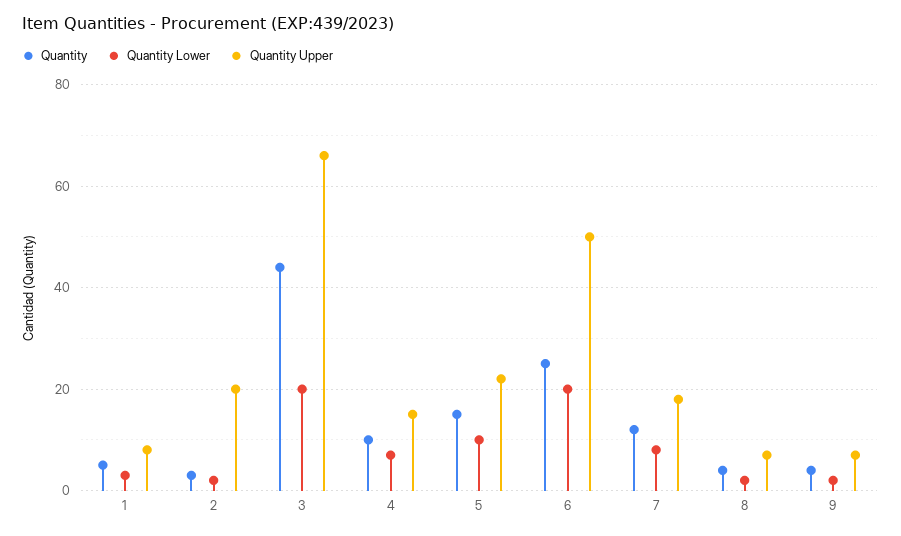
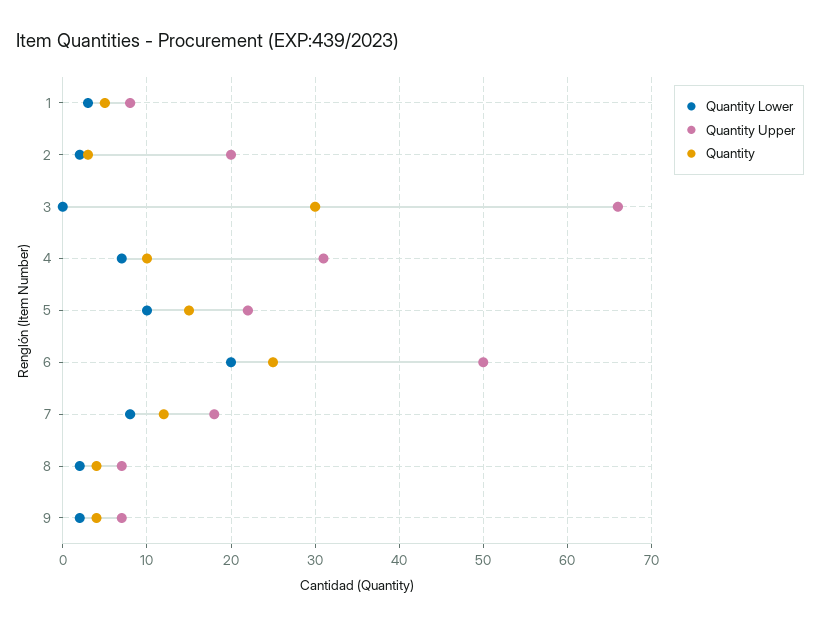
  {
    "Quantity": {
      "1": 5,
      "2": 3,
-     "3": 45,
+     "3": 30,
      "4": 10,
      "5": 15,
      "6": 25,
      "7": 12,
      "8": 4,
      "9": 4
    },
    "Quantity Lower": {
      "1": 3,
      "2": 2,
-     "3": 20,
+     "3": 0,
      "4": 7,
      "5": 10,
      "6": 20,
      "7": 8,
      "8": 2,
      "9": 2
    },
    "Quantity Upper": {
      "1": 8,
      "2": 20,
      "3": 66,
-     "4": 15,
+     "4": 31,
      "5": 22,
      "6": 50,
      "7": 18,
      "8": 7,
      "9": 7
    }
  }

